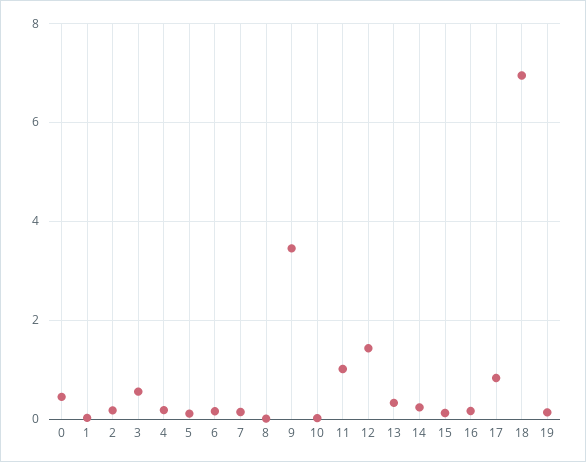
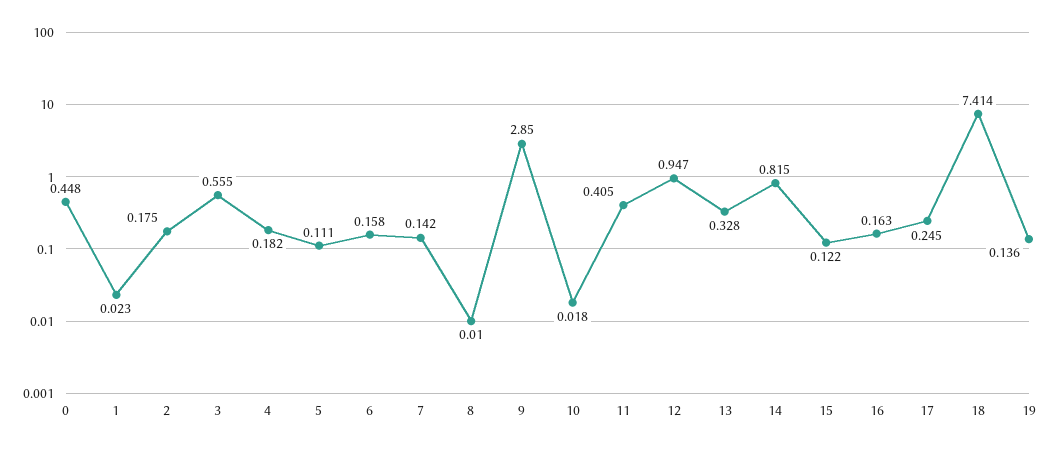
  {
    "0": 0.448,
    "1": 0.023,
    "2": 0.175,
    "3": 0.555,
    "4": 0.182,
    "5": 0.111,
    "6": 0.158,
    "7": 0.142,
    "8": 0.01,
-   "9": 3.4,
+   "9": 2.85,
    "10": 0.018,
-   "11": 1,
+   "11": 0.405,
-   "12": 1.4,
+   "12": 0.947,
    "13": 0.328,
-   "14": 0.2,
+   "14": 0.815,
    "15": 0.122,
    "16": 0.163,
-   "17": 0.8,
+   "17": 0.245,
-   "18": 7,
+   "18": 7.414,
    "19": 0.136
  }

